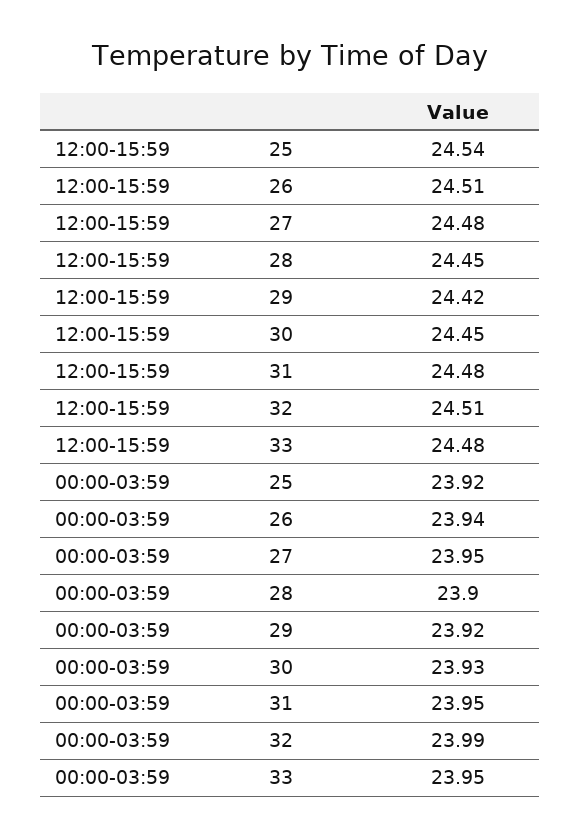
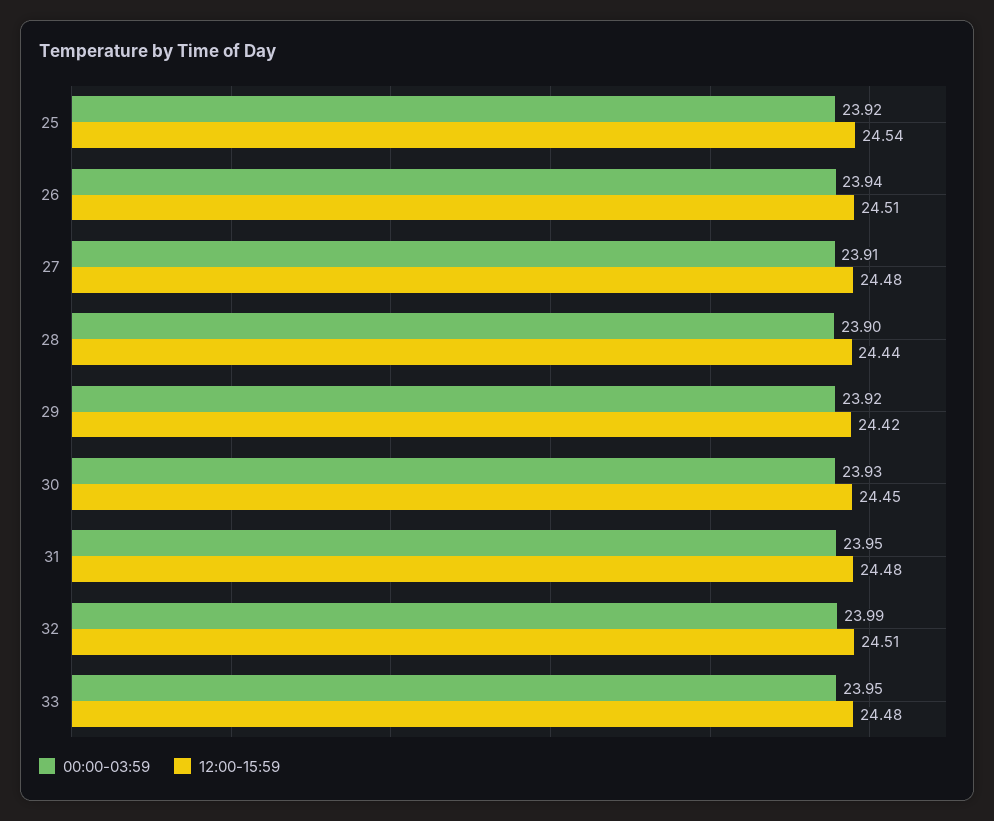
  {
    "12:00-15:59": {
      "25": 24.54,
      "26": 24.51,
      "27": 24.48,
-     "28": 24.45,
+     "28": 24.44,
      "29": 24.42,
      "30": 24.45,
      "31": 24.48,
      "32": 24.51,
      "33": 24.48
    },
    "00:00-03:59": {
      "25": 23.92,
      "26": 23.94,
-     "27": 23.95,
+     "27": 23.91,
      "28": 23.9,
      "29": 23.92,
      "30": 23.93,
      "31": 23.95,
      "32": 23.99,
      "33": 23.95
    }
  }

